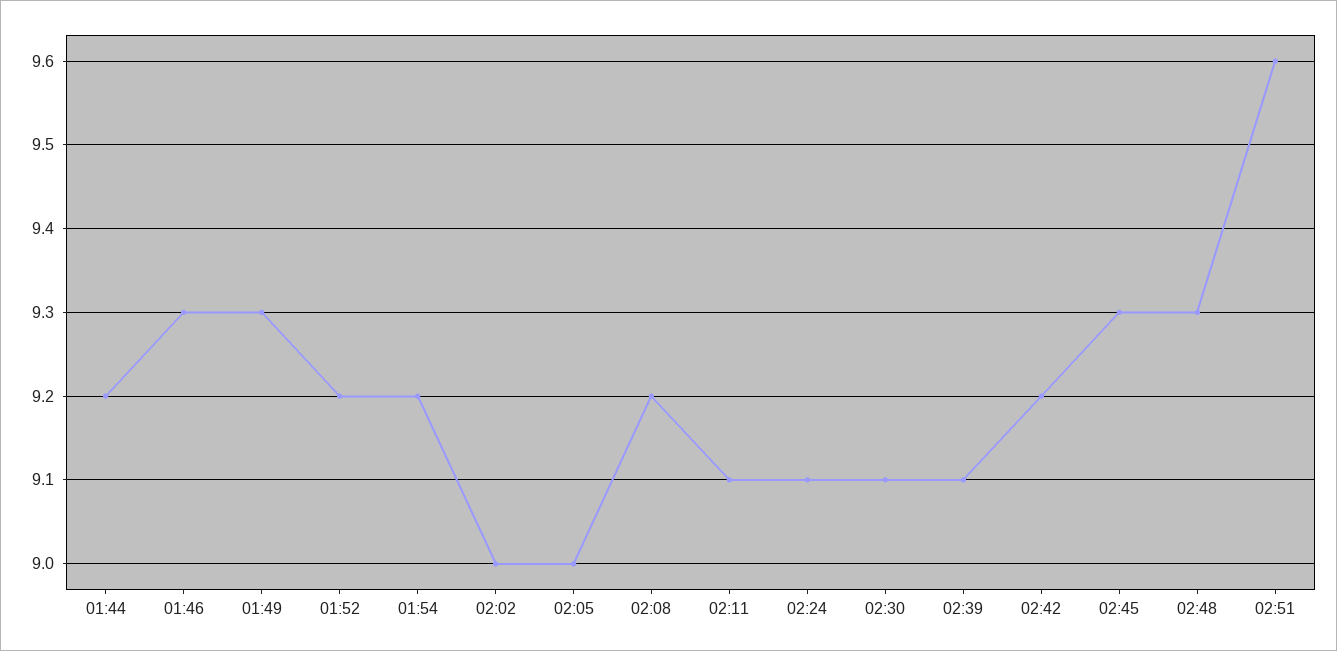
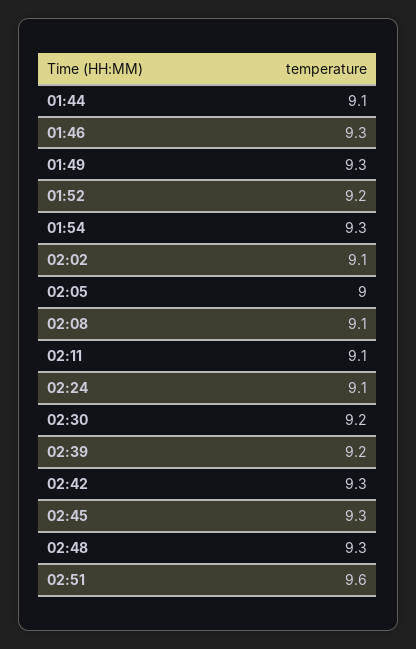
  {
-   "01:44": 9.2,
+   "01:44": 9.1,
    "01:46": 9.3,
    "01:49": 9.3,
    "01:52": 9.2,
-   "01:54": 9.2,
+   "01:54": 9.3,
-   "02:02": 9,
+   "02:02": 9.1,
    "02:05": 9,
-   "02:08": 9.2,
+   "02:08": 9.1,
    "02:11": 9.1,
    "02:24": 9.1,
-   "02:30": 9.1,
+   "02:30": 9.2,
-   "02:39": 9.1,
+   "02:39": 9.2,
-   "02:42": 9.2,
+   "02:42": 9.3,
    "02:45": 9.3,
    "02:48": 9.3,
    "02:51": 9.6
  }

